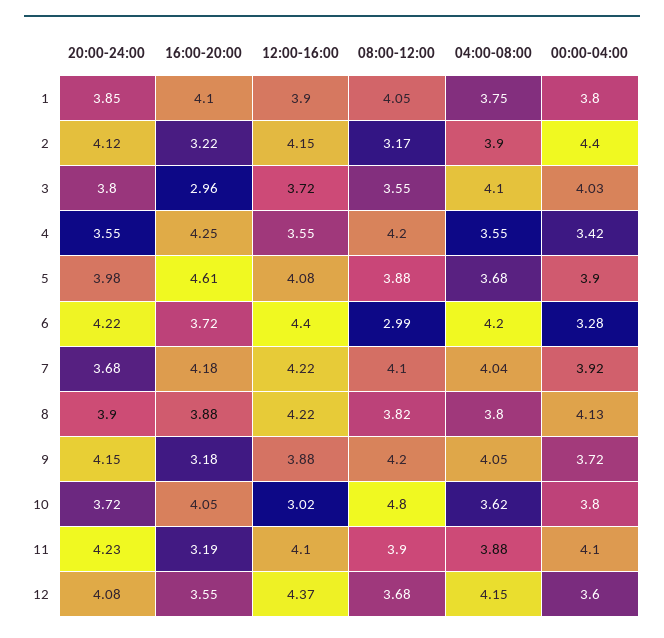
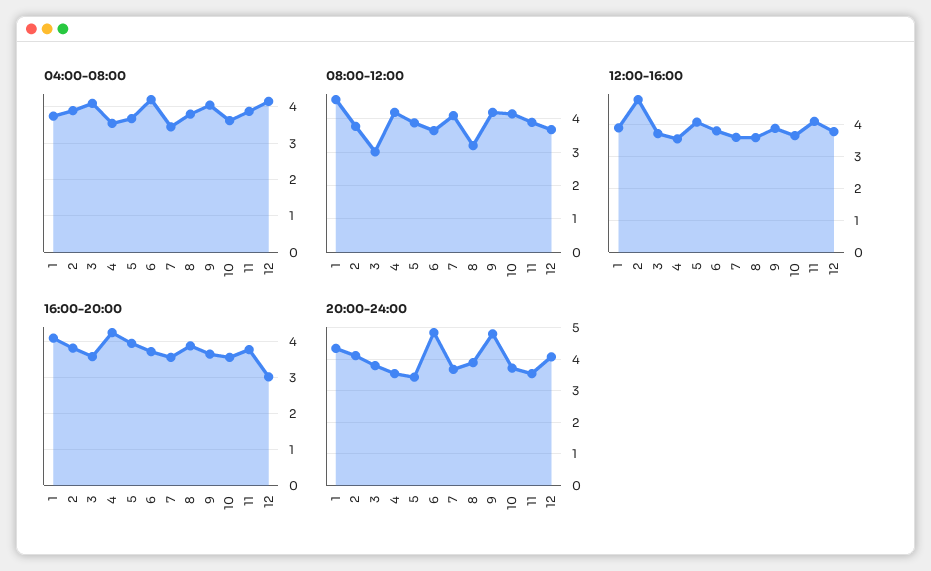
  {
    "20:00-24:00": {
-     "1": 3.85,
+     "1": 4.4,
      "2": 4.12,
      "3": 3.8,
      "4": 3.55,
-     "5": 3.98,
+     "5": 3.4,
-     "6": 4.22,
+     "6": 4.8,
      "7": 3.68,
      "8": 3.9,
-     "9": 4.15,
+     "9": 4.8,
      "10": 3.72,
-     "11": 4.23,
+     "11": 3.6,
      "12": 4.08
    },
    "16:00-20:00": {
      "1": 4.1,
-     "2": 3.22,
+     "2": 3.8,
-     "3": 2.96,
+     "3": 3.6,
      "4": 4.25,
-     "5": 4.61,
+     "5": 4,
      "6": 3.72,
-     "7": 4.18,
+     "7": 3.6,
      "8": 3.88,
-     "9": 3.18,
+     "9": 3.6,
-     "10": 4.05,
+     "10": 3.6,
-     "11": 3.19,
+     "11": 3.8,
-     "12": 3.55
+     "12": 3
    },
    "12:00-16:00": {
      "1": 3.9,
-     "2": 4.15,
+     "2": 4.8,
      "3": 3.72,
      "4": 3.55,
      "5": 4.08,
-     "6": 4.4,
+     "6": 3.8,
-     "7": 4.22,
+     "7": 3.6,
-     "8": 4.22,
+     "8": 3.6,
      "9": 3.88,
-     "10": 3.02,
+     "10": 3.6,
      "11": 4.1,
-     "12": 4.37
+     "12": 3.8
    },
    "08:00-12:00": {
-     "1": 4.05,
+     "1": 4.6,
-     "2": 3.17,
+     "2": 3.8,
-     "3": 3.55,
+     "3": 3,
      "4": 4.2,
      "5": 3.88,
-     "6": 2.99,
+     "6": 3.6,
      "7": 4.1,
-     "8": 3.82,
+     "8": 3.2,
      "9": 4.2,
-     "10": 4.8,
+     "10": 4.2,
      "11": 3.9,
      "12": 3.68
    },
    "04:00-08:00": {
      "1": 3.75,
      "2": 3.9,
      "3": 4.1,
      "4": 3.55,
      "5": 3.68,
      "6": 4.2,
-     "7": 4.04,
+     "7": 3.4,
      "8": 3.8,
      "9": 4.05,
      "10": 3.62,
      "11": 3.88,
      "12": 4.15
-   },
+   }
-   "00:00-04:00": {
-     "1": 3.8,
-     "2": 4.4,
-     "3": 4.03,
-     "4": 3.42,
-     "5": 3.9,
-     "6": 3.28,
-     "7": 3.92,
-     "8": 4.13,
-     "9": 3.72,
-     "10": 3.8,
-     "11": 4.1,
-     "12": 3.6
-   }
  }

